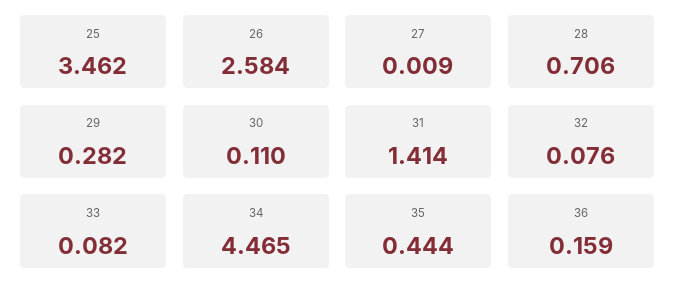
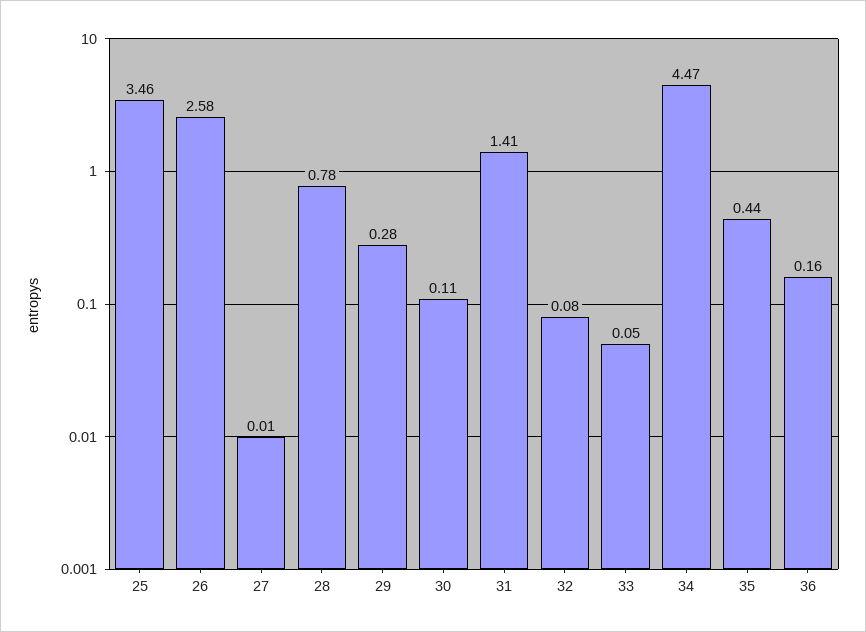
  {
    "25": 3.462,
    "26": 2.584,
    "27": 0.009,
-   "28": 0.706,
+   "28": 0.78,
    "29": 0.282,
    "30": 0.11,
    "31": 1.414,
    "32": 0.076,
-   "33": 0.082,
+   "33": 0.05,
    "34": 4.465,
    "35": 0.444,
    "36": 0.159
  }

